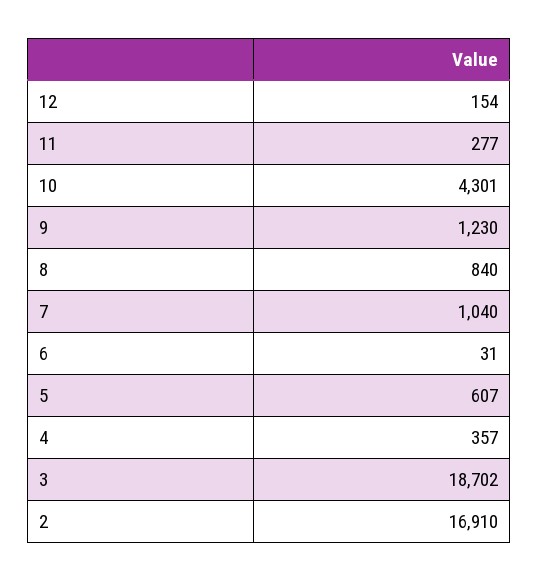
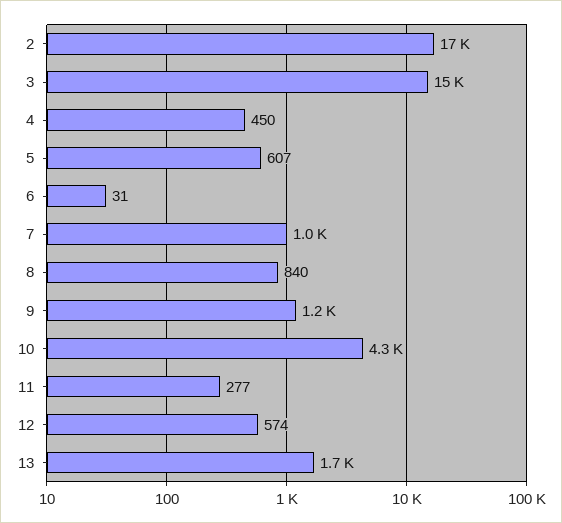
  {
-   "12": 154,
+   "12": 574,
    "11": 277,
    "10": 4301,
    "9": 1230,
    "8": 840,
    "7": 1040,
    "6": 31,
    "5": 607,
-   "4": 357,
+   "4": 450,
-   "3": 18702,
+   "3": 15000,
-   "2": 16910
+   "2": 16910,
+   "13": 1700
  }

